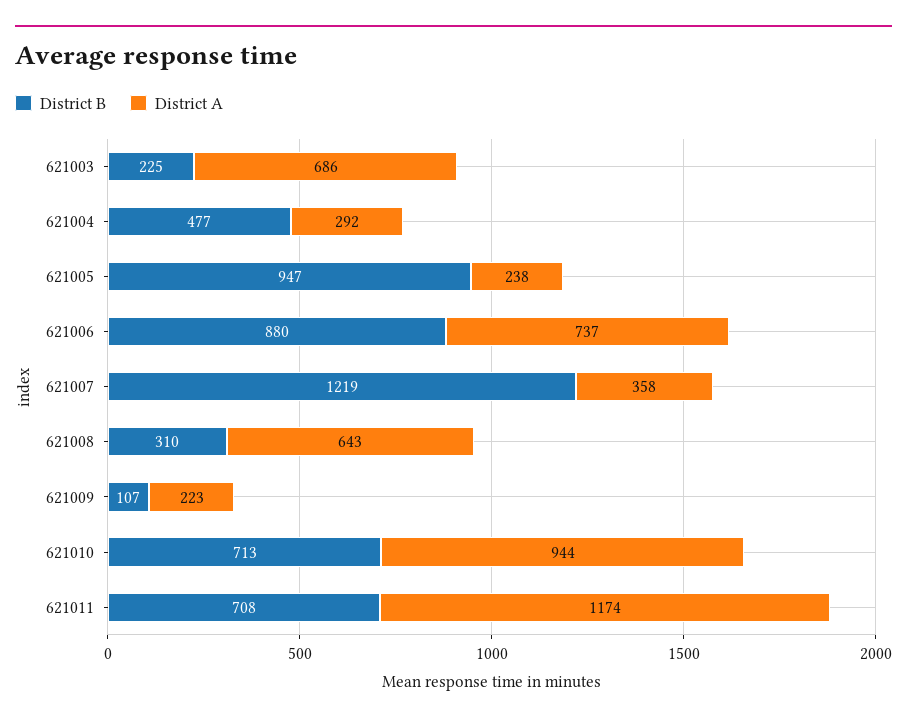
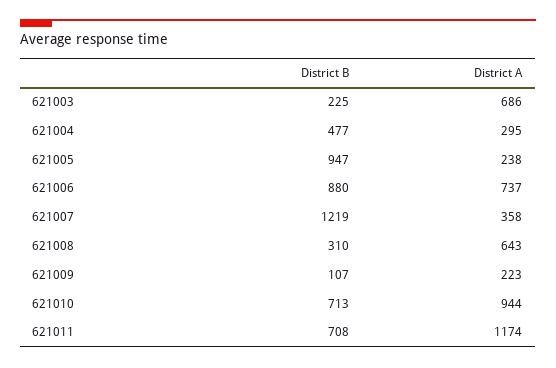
  {
    "District B": {
      "621003": 225,
      "621004": 477,
      "621005": 947,
      "621006": 880,
      "621007": 1219,
      "621008": 310,
      "621009": 107,
      "621010": 713,
      "621011": 708
    },
    "District A": {
      "621003": 686,
-     "621004": 292,
+     "621004": 295,
      "621005": 238,
      "621006": 737,
      "621007": 358,
      "621008": 643,
      "621009": 223,
      "621010": 944,
      "621011": 1174
    }
  }

